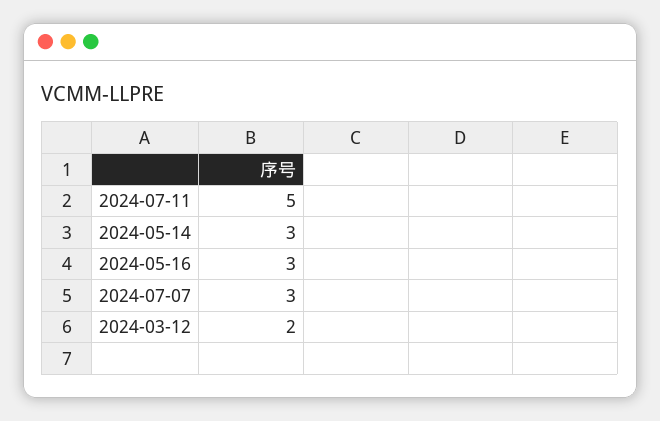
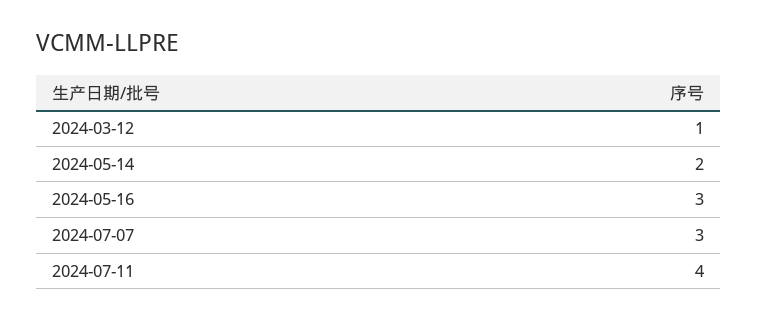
  {
-   "2024-07-11": 5,
+   "2024-07-11": 4,
-   "2024-05-14": 3,
+   "2024-05-14": 2,
    "2024-05-16": 3,
    "2024-07-07": 3,
-   "2024-03-12": 2
+   "2024-03-12": 1
  }

